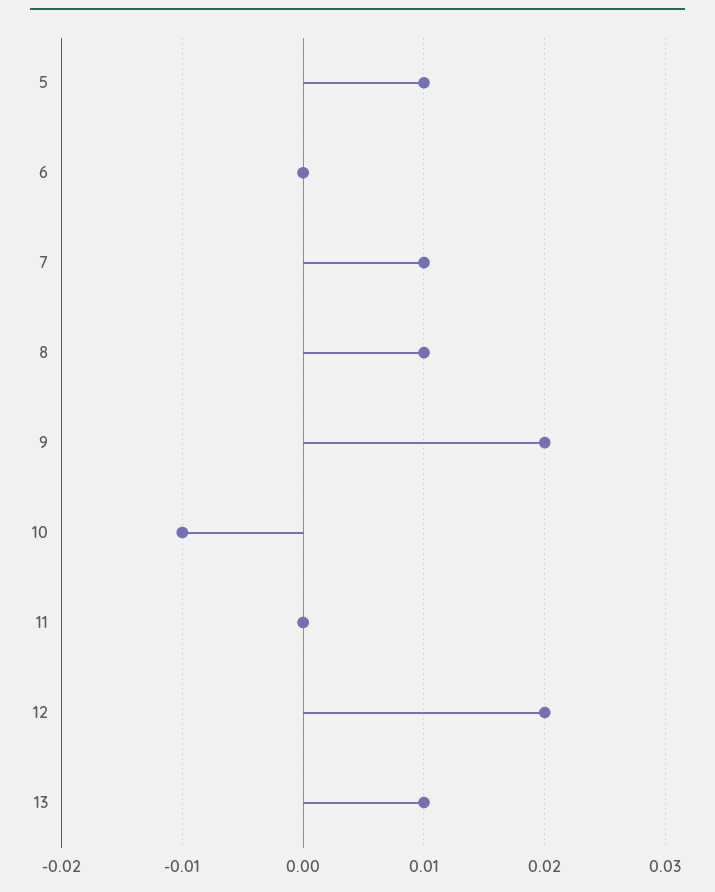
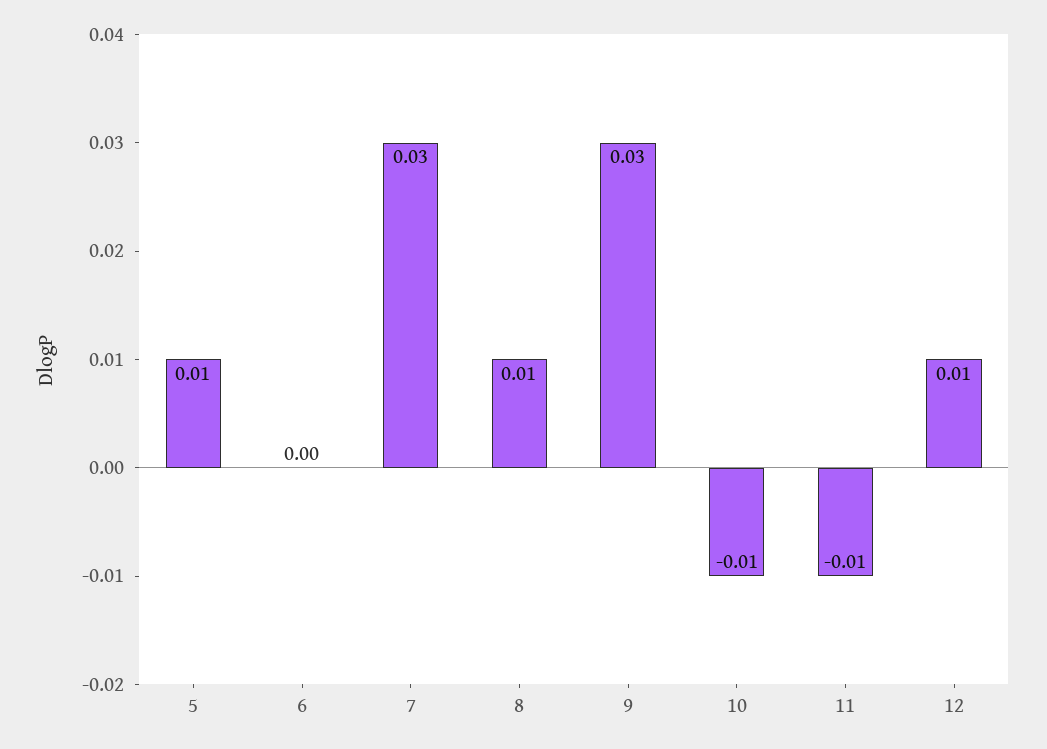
  {
    "5": 0.01,
    "6": 0,
-   "7": 0.01,
+   "7": 0.03,
    "8": 0.01,
-   "9": 0.02,
+   "9": 0.03,
    "10": -0.01,
-   "11": 0,
+   "11": -0.01,
-   "12": 0.02,
+   "12": 0.01
-   "13": 0.01
  }

